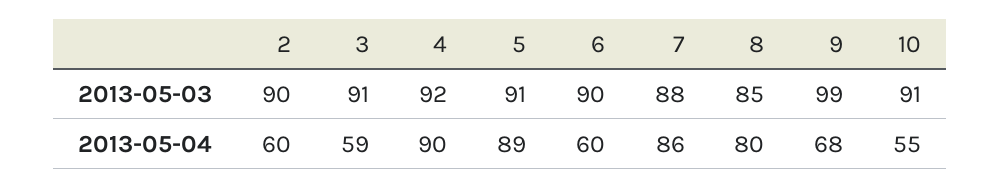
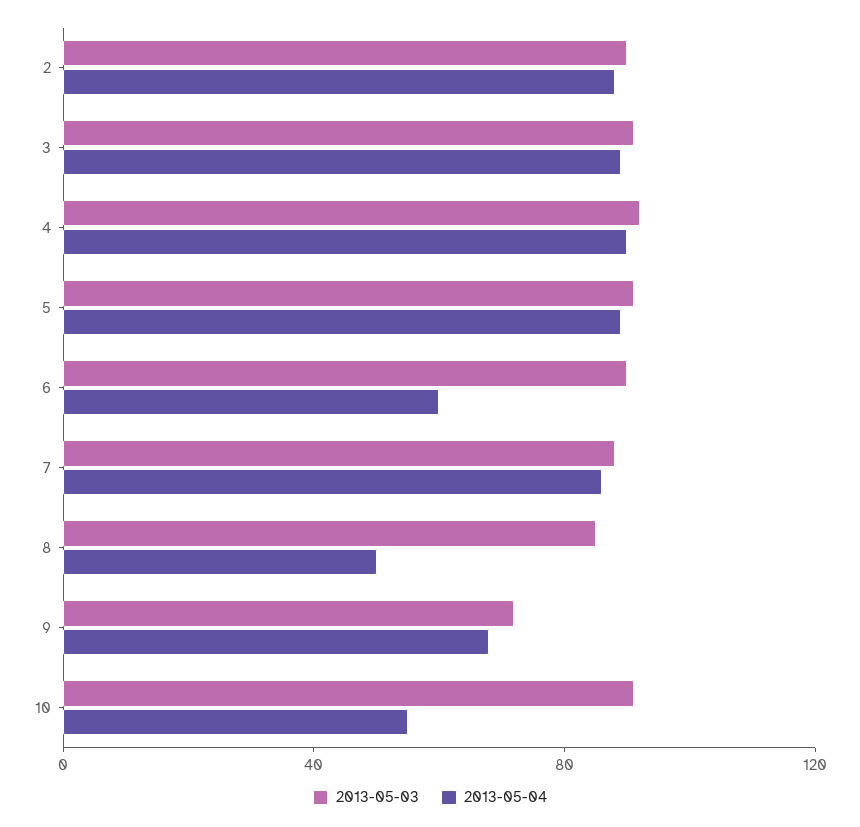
  {
    "2013-05-03": {
      "2": 90,
      "3": 91,
      "4": 92,
      "5": 91,
      "6": 90,
      "7": 88,
      "8": 85,
-     "9": 99,
+     "9": 70,
      "10": 91
    },
    "2013-05-04": {
-     "2": 60,
+     "2": 90,
-     "3": 59,
+     "3": 90,
      "4": 90,
      "5": 89,
      "6": 60,
      "7": 86,
-     "8": 80,
+     "8": 50,
      "9": 68,
      "10": 55
    }
  }

